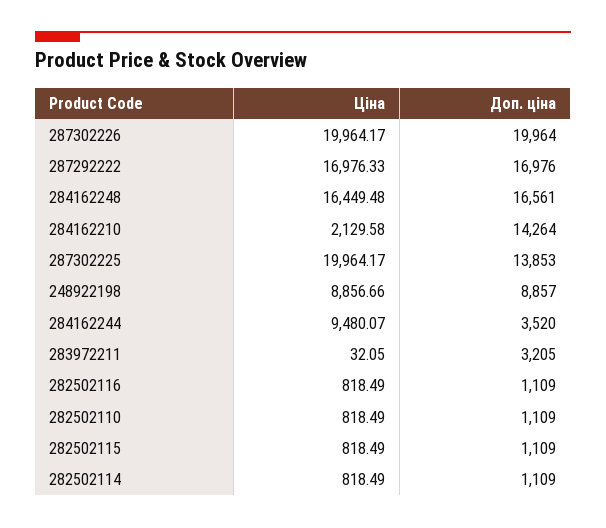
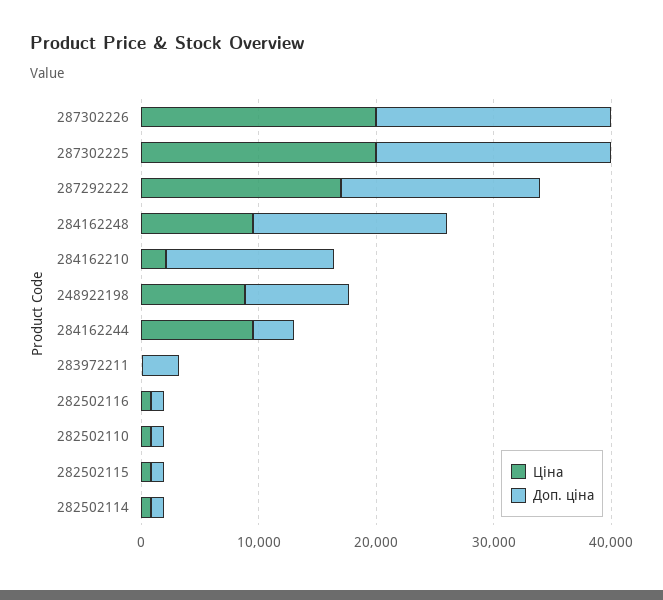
  {
    "Ціна": {
      "287302226": 19964.17,
      "287292222": 16976.33,
-     "284162248": 16449.48,
+     "284162248": 10000,
      "284162210": 2129.58,
      "287302225": 19964.17,
      "248922198": 8856.66,
      "284162244": 9480.07,
      "283972211": 32.05,
      "282502116": 818.49,
      "282502110": 818.49,
      "282502115": 818.49,
      "282502114": 818.49
    },
    "Доп. ціна": {
      "287302226": 19964,
      "287292222": 16976,
      "284162248": 16561,
      "284162210": 14264,
-     "287302225": 13853,
+     "287302225": 20000,
      "248922198": 8857,
      "284162244": 3520,
      "283972211": 3205,
      "282502116": 1109,
      "282502110": 1109,
      "282502115": 1109,
      "282502114": 1109
    }
  }

